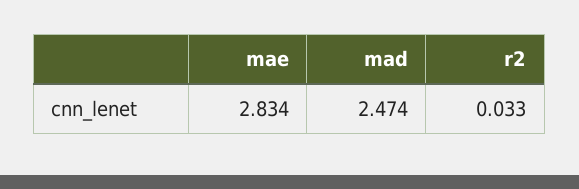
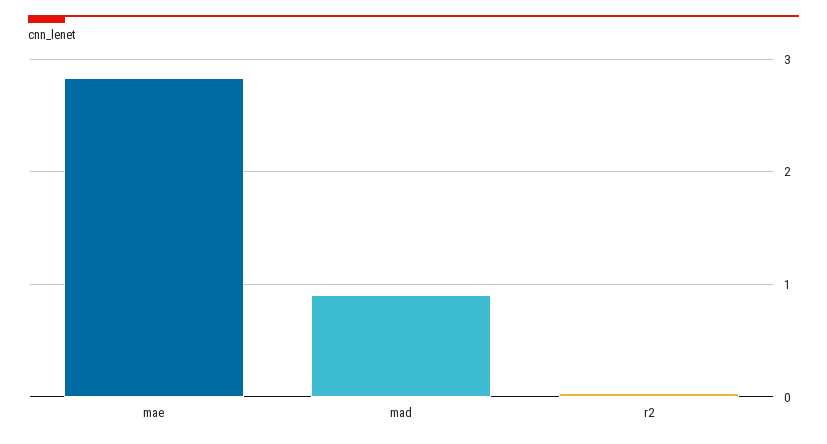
  {
    "mae": 2.834,
-   "mad": 2.474,
+   "mad": 0.9,
    "r2": 0.033
  }

